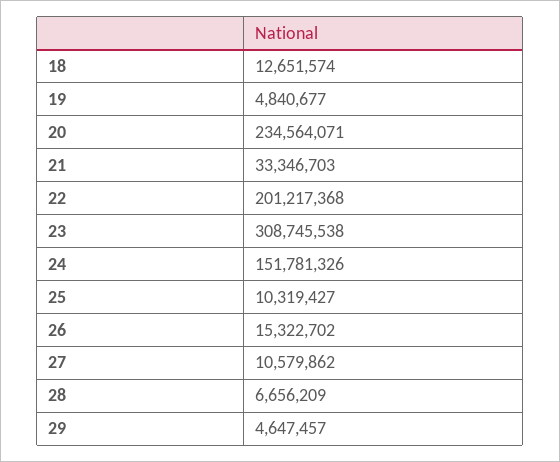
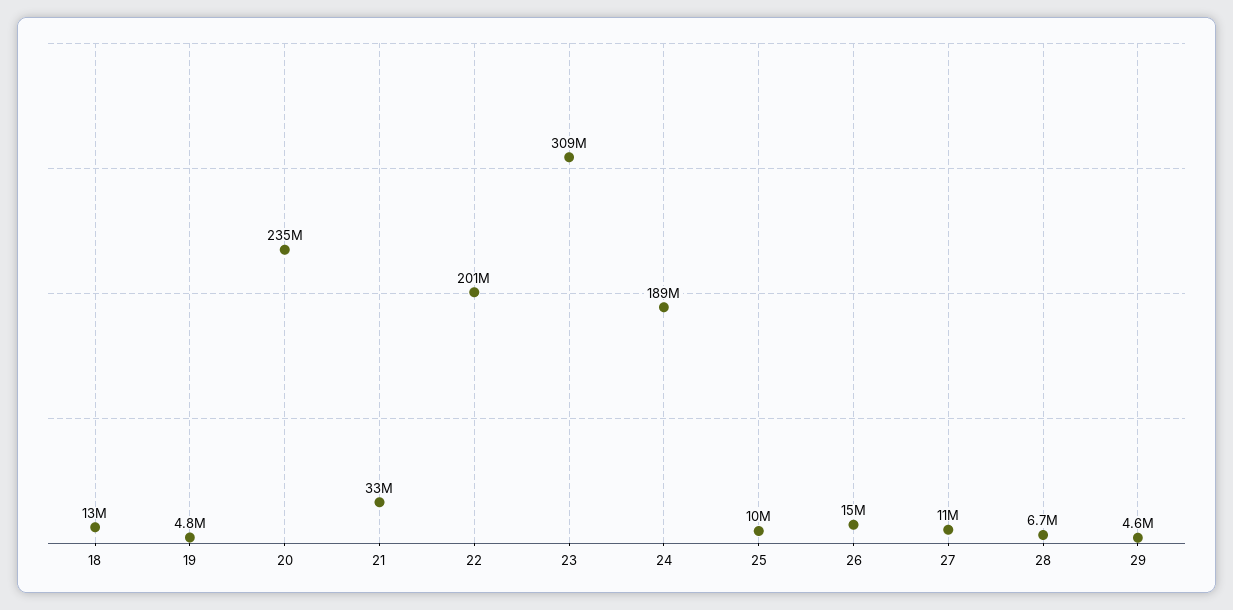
  {
    "18": 12651574,
    "19": 4840677,
    "20": 234564071,
    "21": 33346703,
    "22": 201217368,
    "23": 308745538,
-   "24": 151781326,
+   "24": 189000000,
    "25": 10319427,
    "26": 15322702,
    "27": 10579862,
    "28": 6656209,
    "29": 4647457
  }

